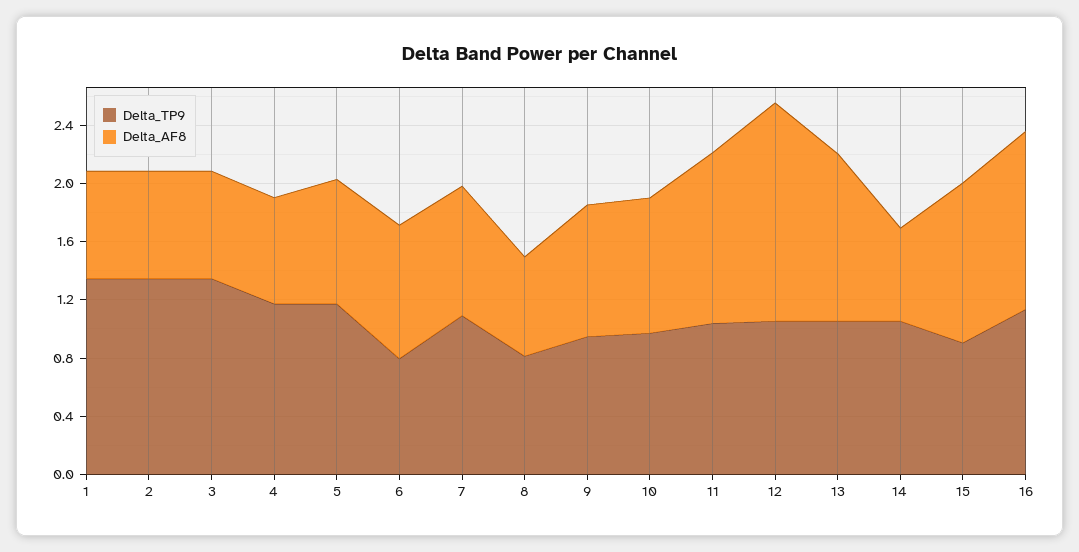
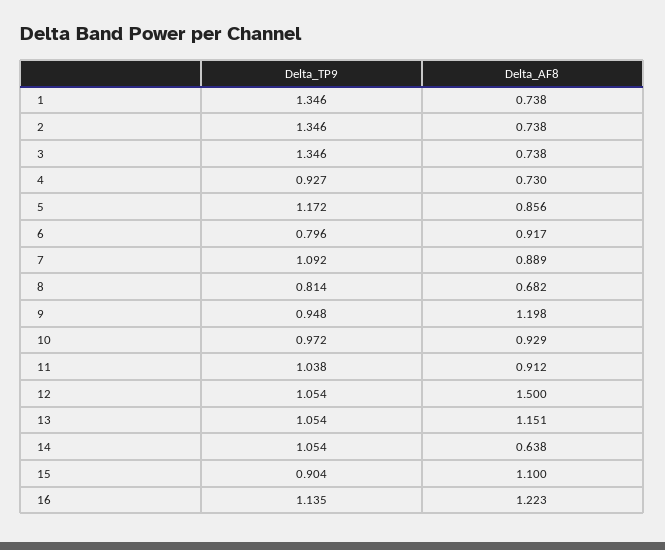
  {
    "Delta_TP9": {
      "1": 1.346,
      "2": 1.346,
      "3": 1.346,
-     "4": 1.2,
+     "4": 0.927,
      "5": 1.172,
      "6": 0.796,
      "7": 1.092,
      "8": 0.814,
      "9": 0.948,
      "10": 0.972,
      "11": 1.038,
      "12": 1.054,
      "13": 1.054,
      "14": 1.054,
      "15": 0.904,
      "16": 1.135
    },
    "Delta_AF8": {
      "1": 0.738,
      "2": 0.738,
      "3": 0.738,
      "4": 0.73,
      "5": 0.856,
      "6": 0.917,
      "7": 0.889,
      "8": 0.682,
-     "9": 0.9,
+     "9": 1.198,
      "10": 0.929,
-     "11": 1.2,
+     "11": 0.912,
      "12": 1.5,
      "13": 1.151,
      "14": 0.638,
      "15": 1.1,
      "16": 1.223
    }
  }

